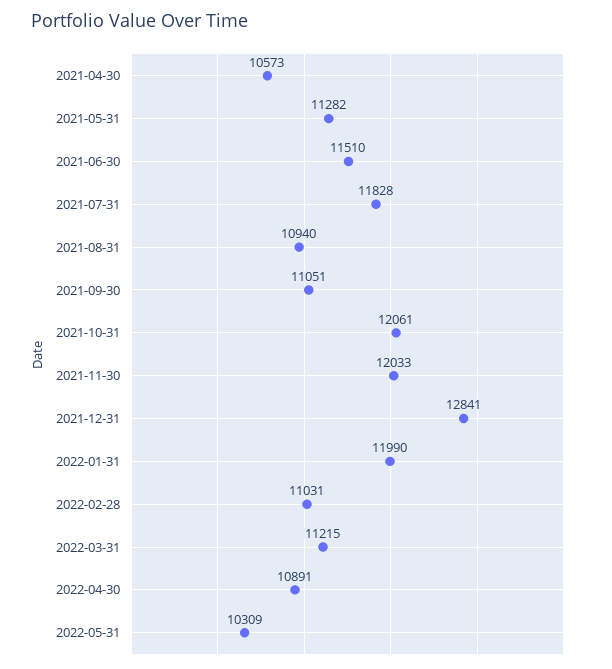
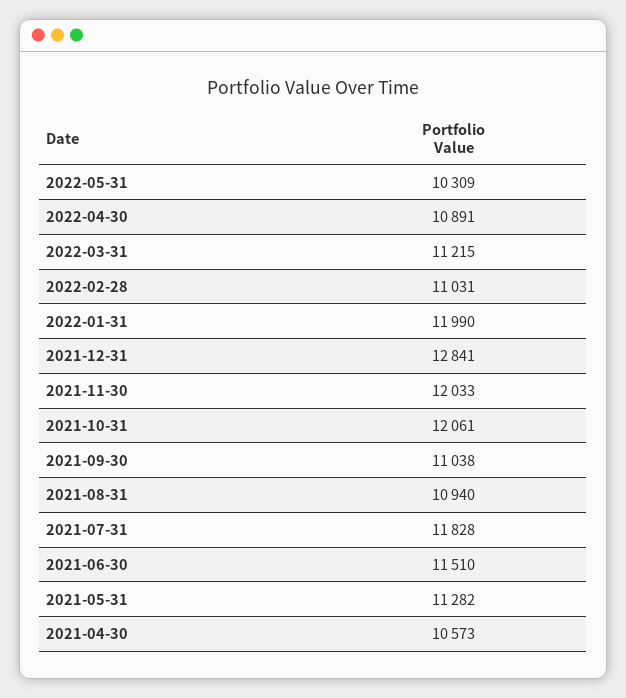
  {
    "2021-04-30": 10573,
    "2021-05-31": 11282,
    "2021-06-30": 11510,
    "2021-07-31": 11828,
    "2021-08-31": 10940,
-   "2021-09-30": 11051,
+   "2021-09-30": 11038,
    "2021-10-31": 12061,
    "2021-11-30": 12033,
    "2021-12-31": 12841,
    "2022-01-31": 11990,
    "2022-02-28": 11031,
    "2022-03-31": 11215,
    "2022-04-30": 10891,
    "2022-05-31": 10309
  }

